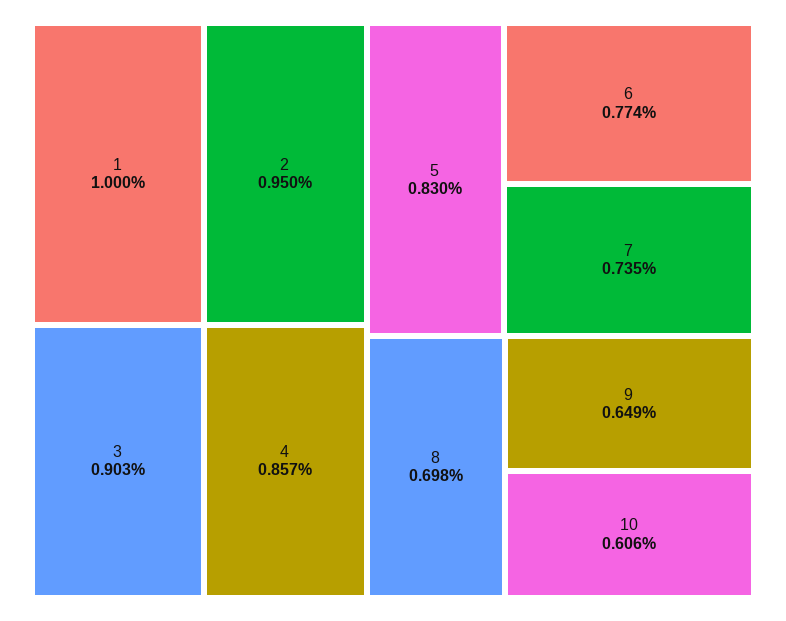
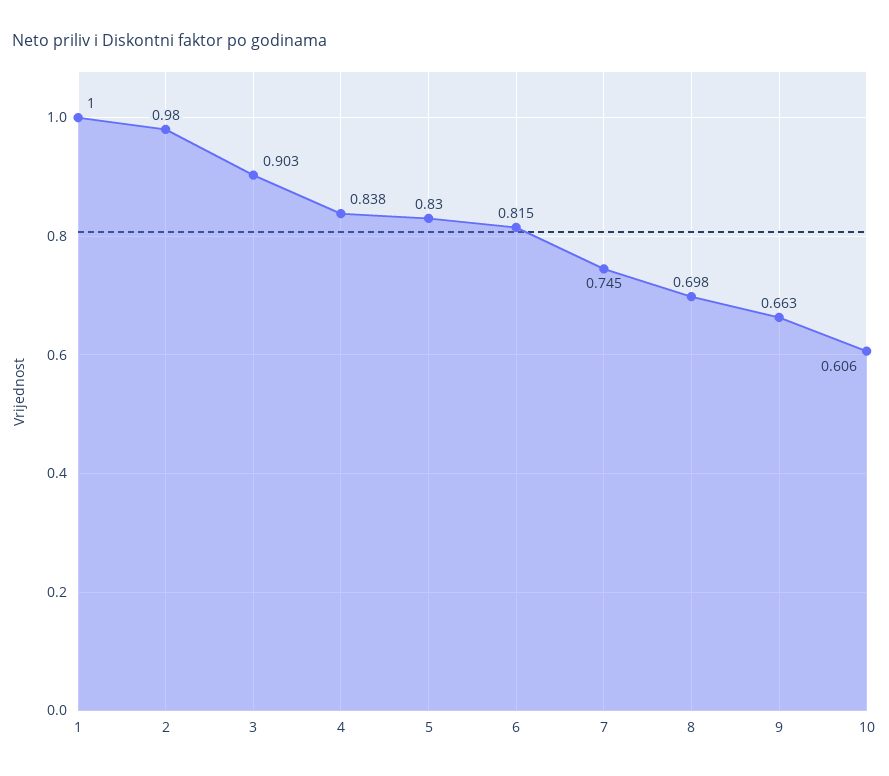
  {
    "1": 1,
-   "2": 0.95,
+   "2": 0.98,
    "3": 0.903,
-   "4": 0.857,
+   "4": 0.838,
    "5": 0.83,
-   "6": 0.774,
+   "6": 0.815,
-   "7": 0.735,
+   "7": 0.745,
    "8": 0.698,
-   "9": 0.649,
+   "9": 0.663,
    "10": 0.606
  }

